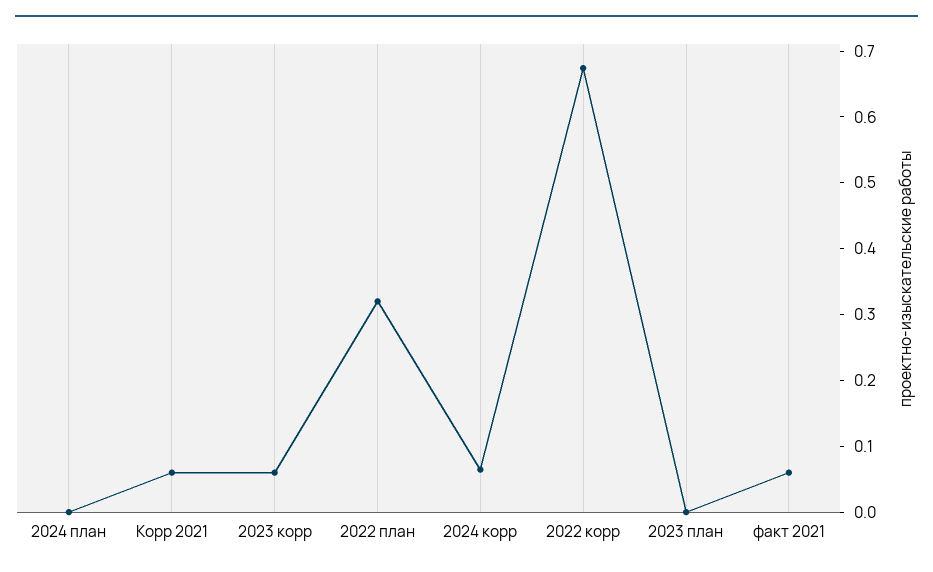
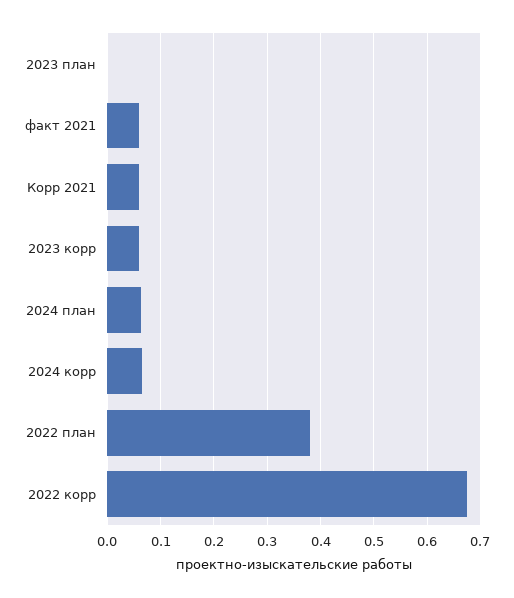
  {
-   "2024 план": 0,
+   "2024 план": 0.06,
    "Корр 2021": 0.06,
    "2023 корр": 0.06,
-   "2022 план": 0.32,
+   "2022 план": 0.38,
    "2024 корр": 0.06,
    "2022 корр": 0.68,
    "2023 план": 0,
    "факт 2021": 0.06
  }

